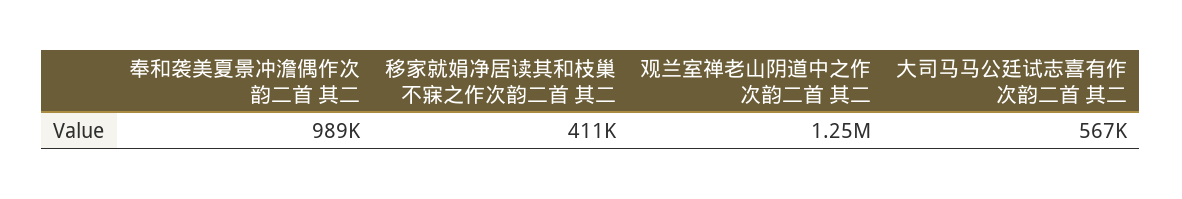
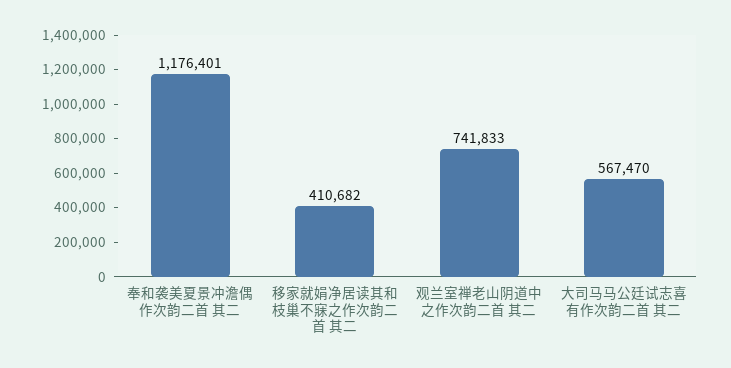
  {
-   "奉和袭美夏景冲澹偶作次韵二首 其二": 989000,
+   "奉和袭美夏景冲澹偶作次韵二首 其二": 1176401,
    "移家就娟净居读其和枝巢不寐之作次韵二首 其二": 410682,
-   "观兰室禅老山阴道中之作次韵二首 其二": 1250000,
+   "观兰室禅老山阴道中之作次韵二首 其二": 741833,
    "大司马马公廷试志喜有作次韵二首 其二": 567470
  }

